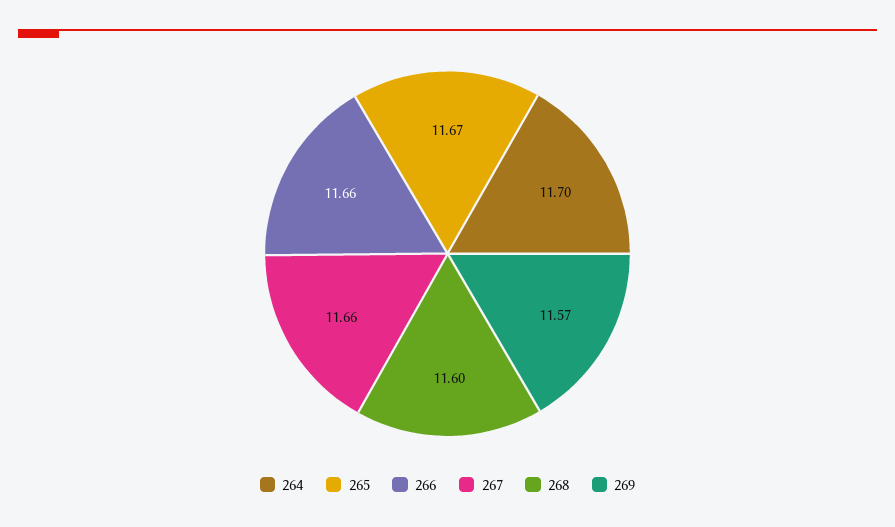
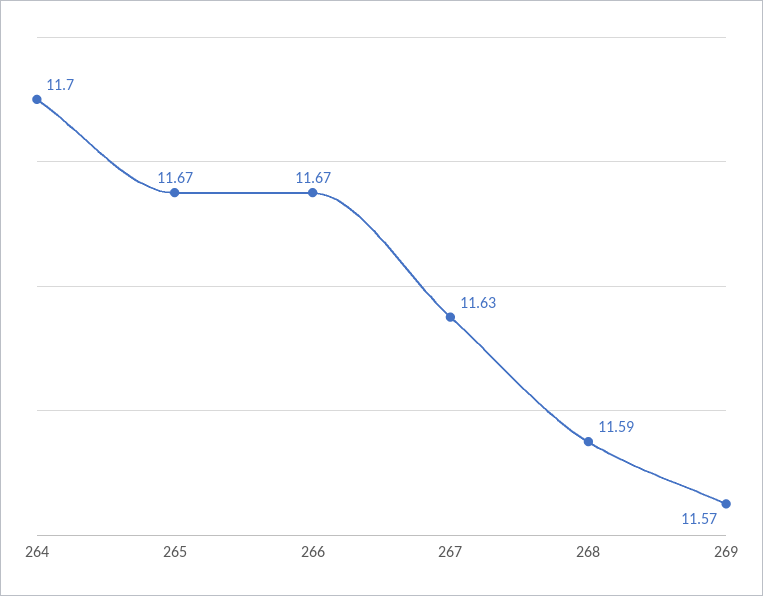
  {
    "264": 11.7,
    "265": 11.67,
-   "266": 11.66,
+   "266": 11.67,
-   "267": 11.66,
+   "267": 11.63,
-   "268": 11.6,
+   "268": 11.59,
    "269": 11.57
  }

